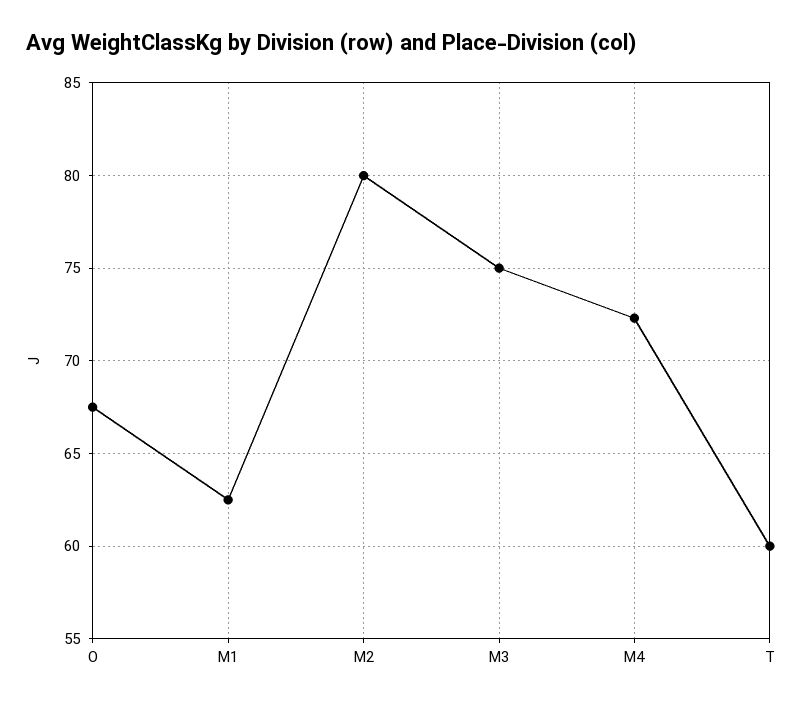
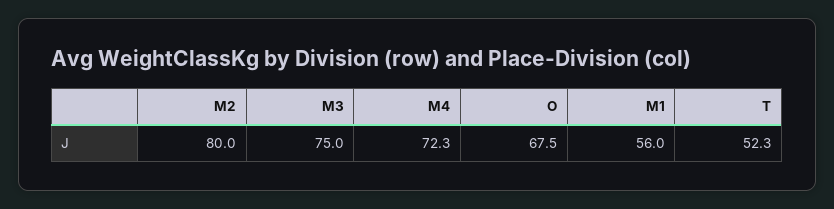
  {
    "O": 67.5,
-   "M1": 62.5,
+   "M1": 56,
    "M2": 80,
    "M3": 75,
    "M4": 72.3,
-   "T": 60
+   "T": 52.3
  }

